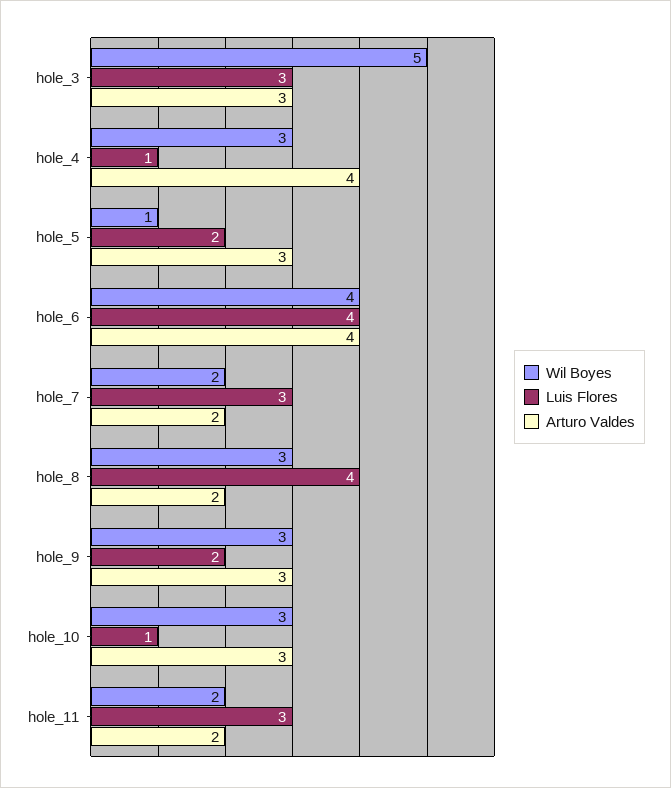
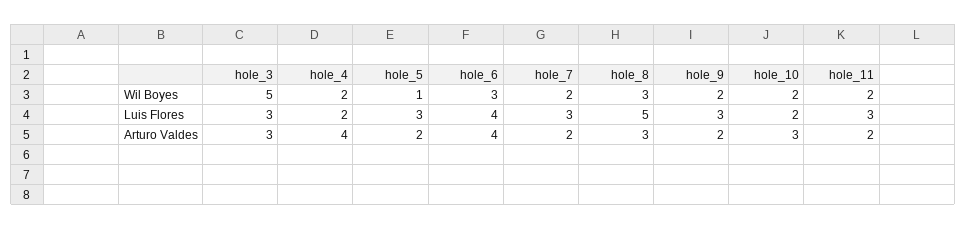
  {
    "Wil Boyes": {
      "hole_3": 5,
-     "hole_4": 3,
+     "hole_4": 2,
      "hole_5": 1,
-     "hole_6": 4,
+     "hole_6": 3,
      "hole_7": 2,
      "hole_8": 3,
-     "hole_9": 3,
+     "hole_9": 2,
-     "hole_10": 3,
+     "hole_10": 2,
      "hole_11": 2
    },
    "Luis Flores": {
      "hole_3": 3,
-     "hole_4": 1,
+     "hole_4": 2,
-     "hole_5": 2,
+     "hole_5": 3,
      "hole_6": 4,
      "hole_7": 3,
-     "hole_8": 4,
+     "hole_8": 5,
-     "hole_9": 2,
+     "hole_9": 3,
-     "hole_10": 1,
+     "hole_10": 2,
      "hole_11": 3
    },
    "Arturo Valdes": {
      "hole_3": 3,
      "hole_4": 4,
-     "hole_5": 3,
+     "hole_5": 2,
      "hole_6": 4,
      "hole_7": 2,
-     "hole_8": 2,
+     "hole_8": 3,
-     "hole_9": 3,
+     "hole_9": 2,
      "hole_10": 3,
      "hole_11": 2
    }
  }

